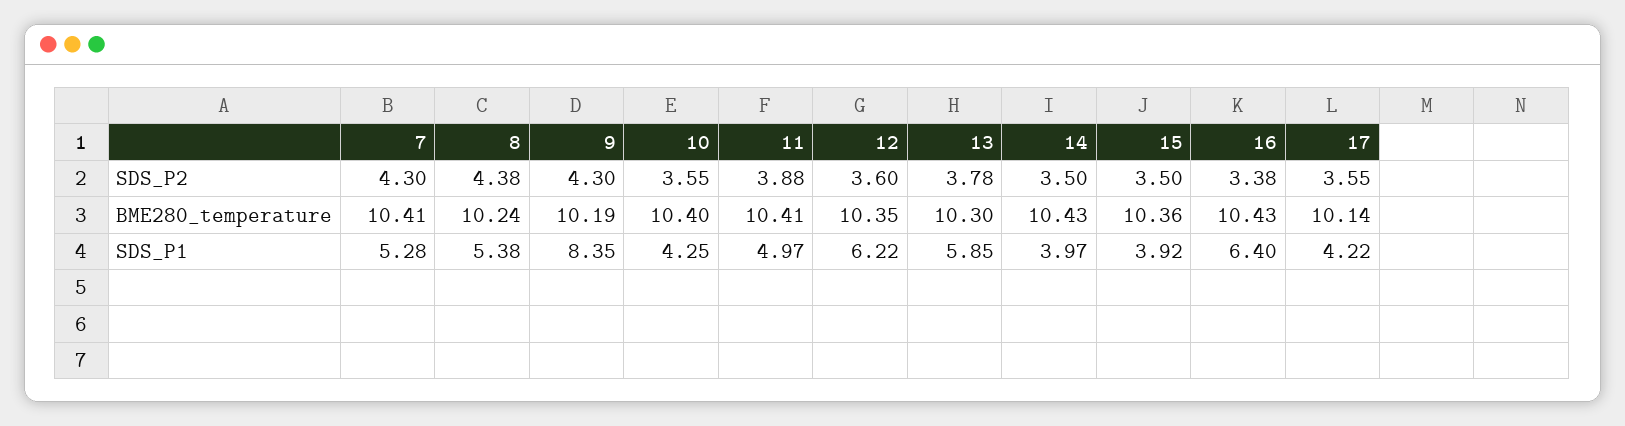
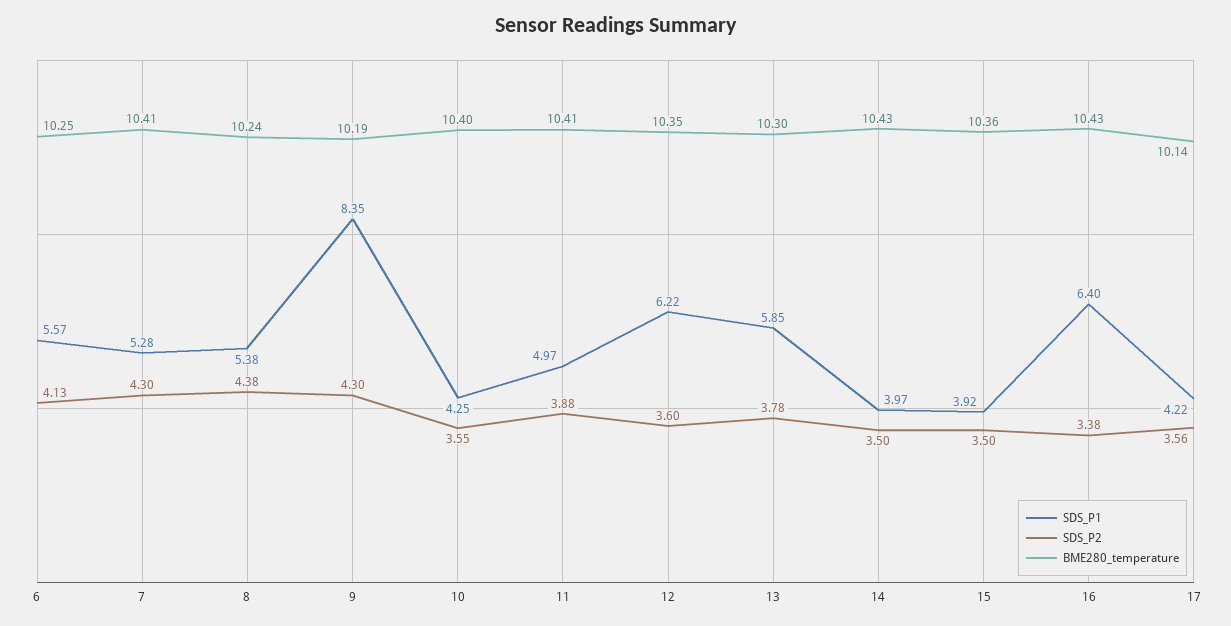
  {
    "SDS_P2": {
      "7": 4.3,
      "8": 4.38,
      "9": 4.3,
      "10": 3.55,
      "11": 3.88,
      "12": 3.6,
      "13": 3.78,
      "14": 3.5,
      "15": 3.5,
      "16": 3.38,
-     "17": 3.55
+     "17": 3.56,
+     "6": 4.13
    },
    "BME280_temperature": {
      "7": 10.41,
      "8": 10.24,
      "9": 10.19,
      "10": 10.4,
      "11": 10.41,
      "12": 10.35,
      "13": 10.3,
      "14": 10.43,
      "15": 10.36,
      "16": 10.43,
-     "17": 10.14
+     "17": 10.14,
+     "6": 10.25
    },
    "SDS_P1": {
      "7": 5.28,
      "8": 5.38,
      "9": 8.35,
      "10": 4.25,
      "11": 4.97,
      "12": 6.22,
      "13": 5.85,
      "14": 3.97,
      "15": 3.92,
      "16": 6.4,
-     "17": 4.22
+     "17": 4.22,
+     "6": 5.57
    }
  }

